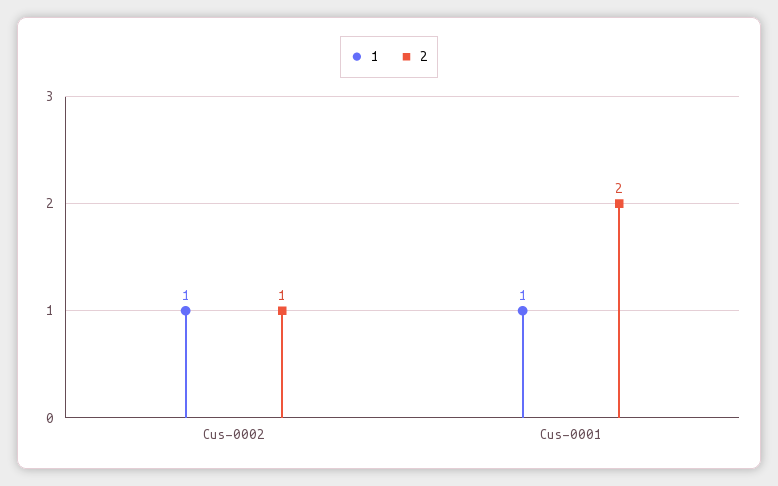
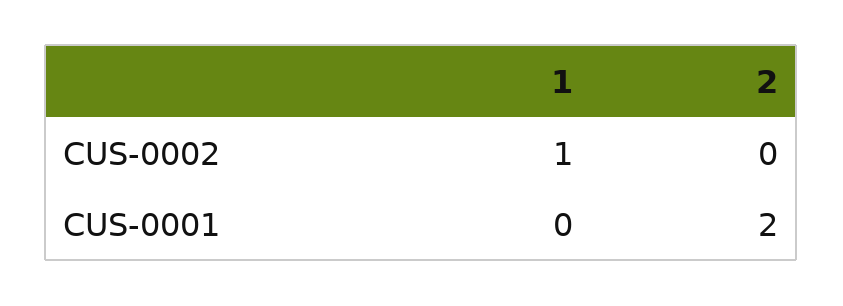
  {
    "1": {
      "Cus-0002": 1,
-     "Cus-0001": 1
+     "Cus-0001": 0
    },
    "2": {
-     "Cus-0002": 1,
+     "Cus-0002": 0,
      "Cus-0001": 2
    }
  }

